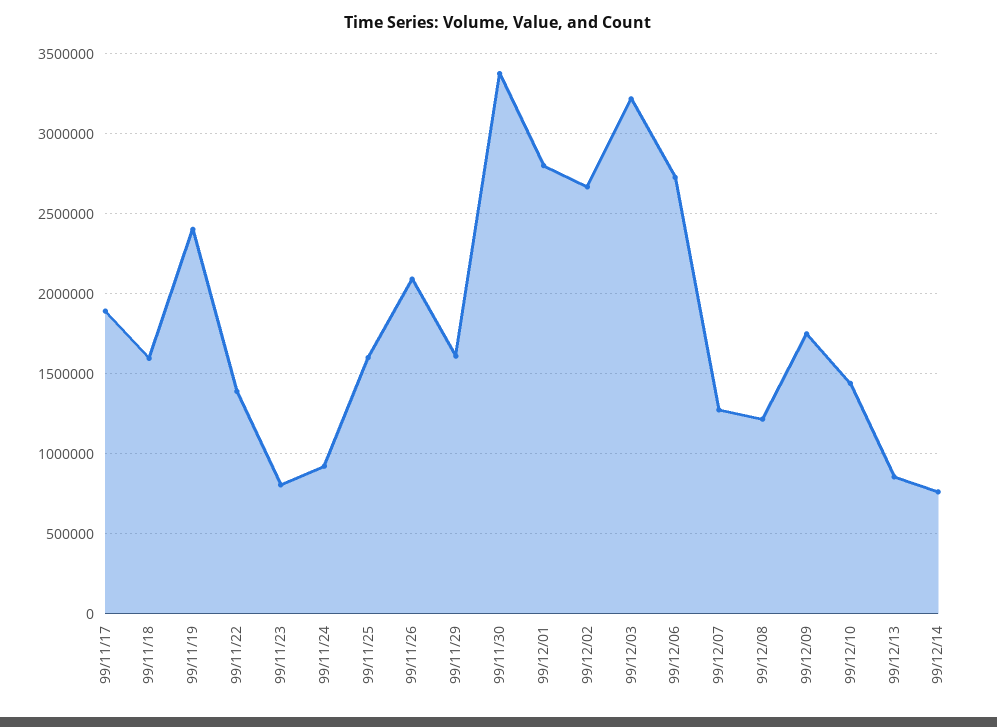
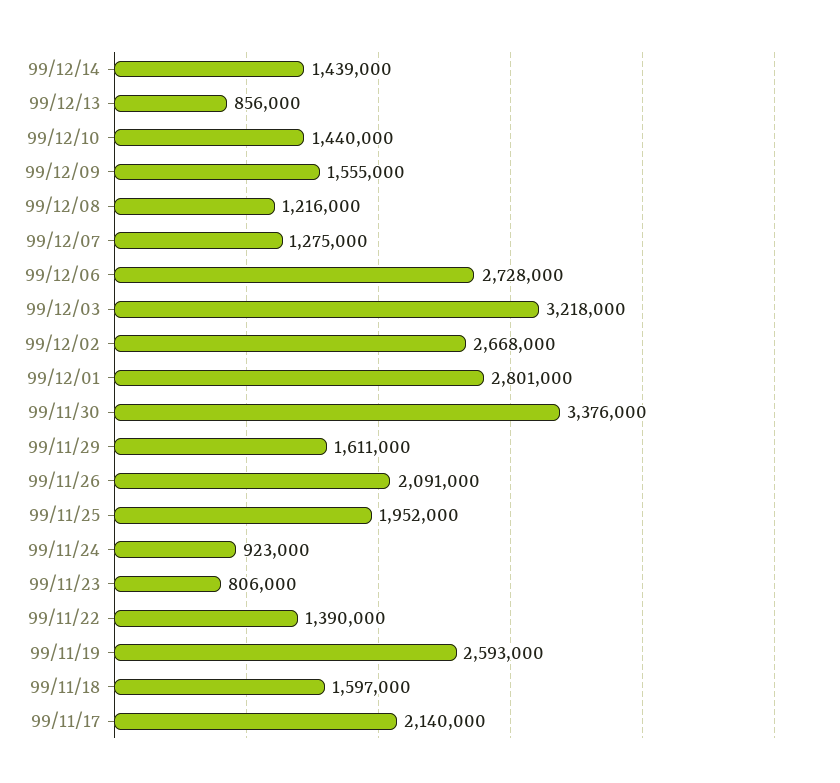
  {
-   "99/11/17": 1900000,
+   "99/11/17": 2140000,
    "99/11/18": 1597000,
-   "99/11/19": 2400000,
+   "99/11/19": 2593000,
    "99/11/22": 1390000,
    "99/11/23": 806000,
    "99/11/24": 923000,
-   "99/11/25": 1600000,
+   "99/11/25": 1952000,
    "99/11/26": 2091000,
    "99/11/29": 1611000,
    "99/11/30": 3376000,
    "99/12/01": 2801000,
    "99/12/02": 2668000,
    "99/12/03": 3218000,
    "99/12/06": 2728000,
    "99/12/07": 1275000,
    "99/12/08": 1216000,
-   "99/12/09": 1750000,
+   "99/12/09": 1555000,
    "99/12/10": 1440000,
    "99/12/13": 856000,
-   "99/12/14": 750000
+   "99/12/14": 1439000
  }

